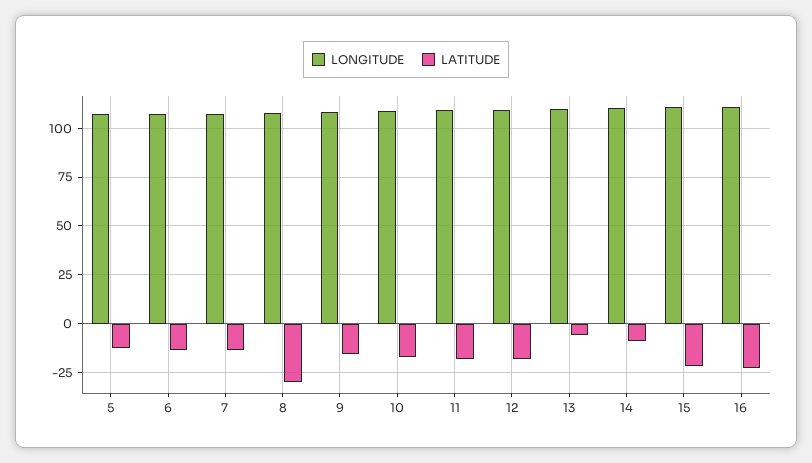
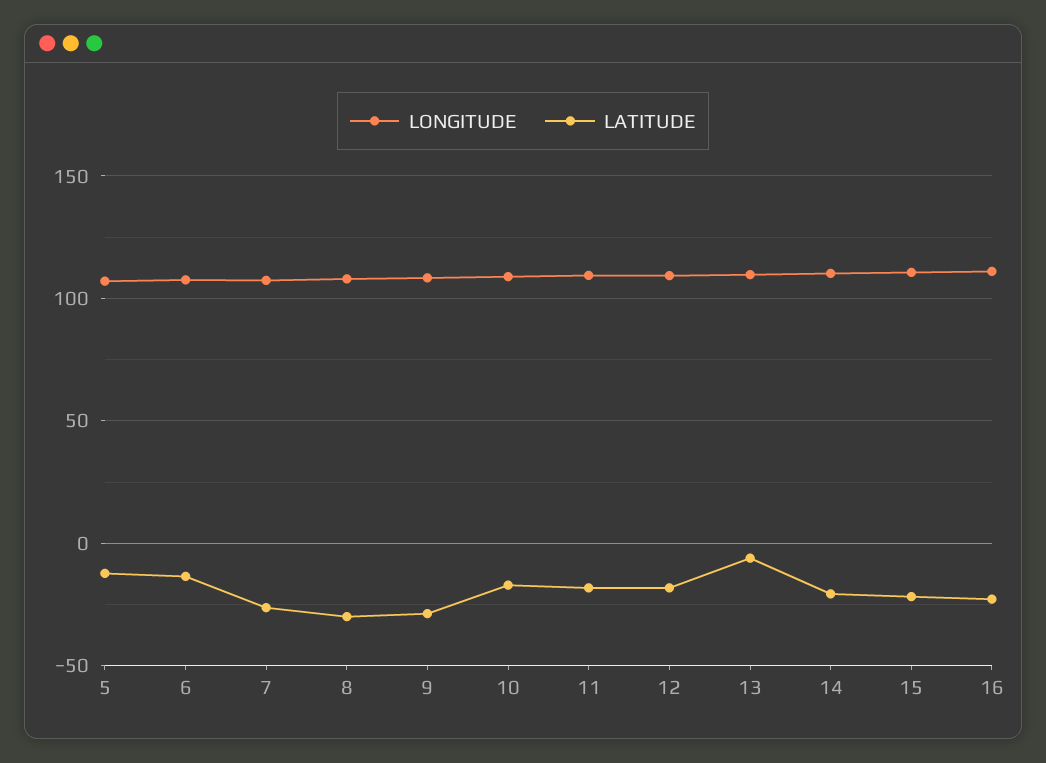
  {
    "LONGITUDE": {
      "5": 105,
      "6": 110,
      "7": 105,
      "8": 110,
      "9": 110,
      "10": 110,
      "11": 110,
      "12": 110,
      "13": 110,
      "14": 110,
      "15": 110,
      "16": 110
    },
    "LATITUDE": {
      "5": -10,
      "6": -15,
-     "7": -15,
+     "7": -25,
      "8": -30,
-     "9": -15,
+     "9": -30,
      "10": -15,
      "11": -20,
      "12": -20,
      "13": -5,
-     "14": -10,
+     "14": -20,
      "15": -20,
      "16": -25
    }
  }

